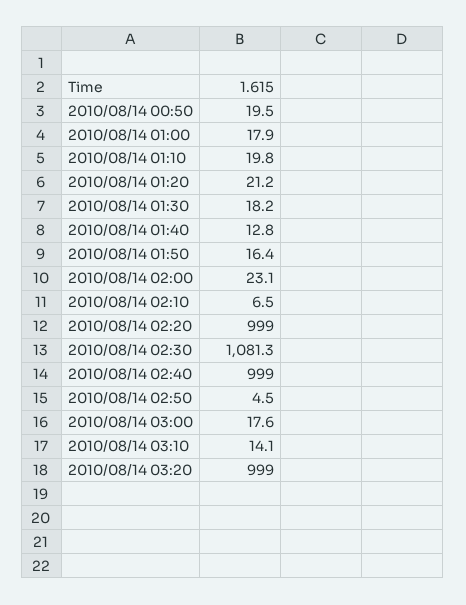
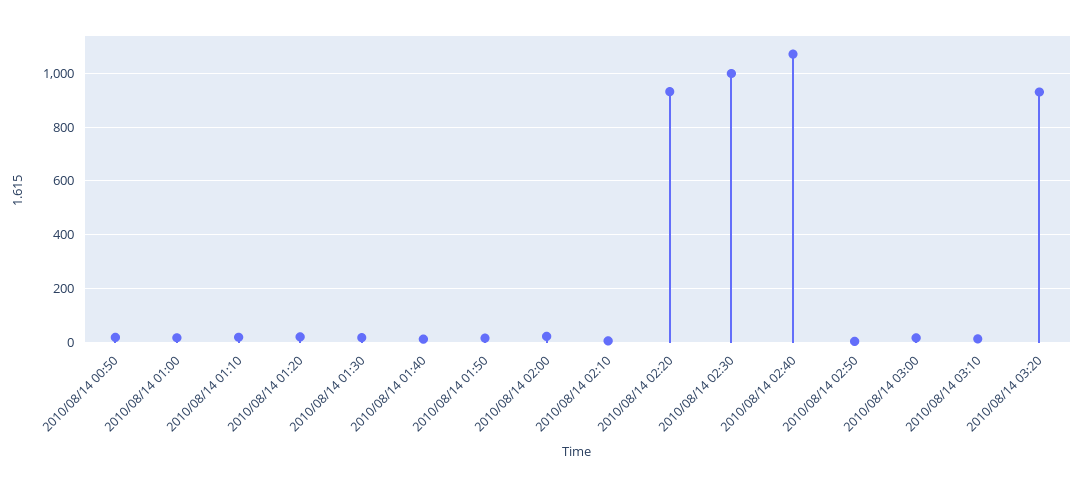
  {
    "2010/08/14 00:50": 19.5,
    "2010/08/14 01:00": 17.9,
    "2010/08/14 01:10": 19.8,
    "2010/08/14 01:20": 21.2,
    "2010/08/14 01:30": 18.2,
    "2010/08/14 01:40": 12.8,
    "2010/08/14 01:50": 16.4,
    "2010/08/14 02:00": 23.1,
    "2010/08/14 02:10": 6.5,
-   "2010/08/14 02:20": 999,
+   "2010/08/14 02:20": 925,
-   "2010/08/14 02:30": 1081.3,
+   "2010/08/14 02:30": 1000,
-   "2010/08/14 02:40": 999,
+   "2010/08/14 02:40": 1075,
    "2010/08/14 02:50": 4.5,
    "2010/08/14 03:00": 17.6,
    "2010/08/14 03:10": 14.1,
-   "2010/08/14 03:20": 999
+   "2010/08/14 03:20": 925
  }

